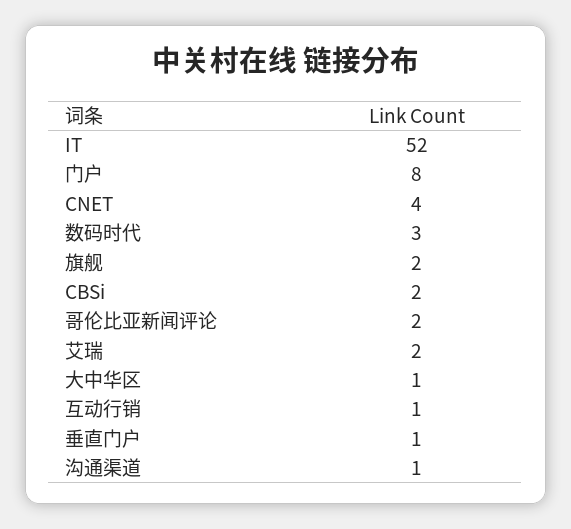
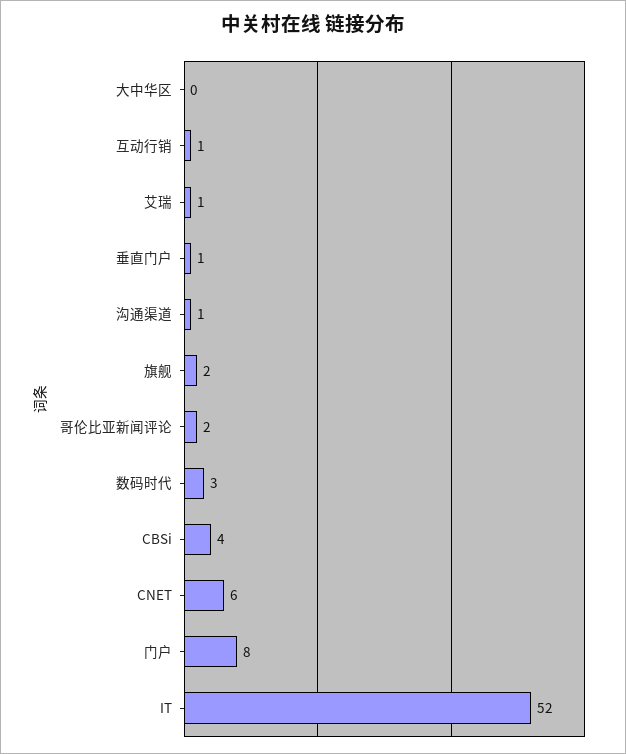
  {
    "IT": 52,
    "门户": 8,
-   "CNET": 4,
+   "CNET": 6,
    "数码时代": 3,
    "旗舰": 2,
-   "CBSi": 2,
+   "CBSi": 4,
    "哥伦比亚新闻评论": 2,
-   "艾瑞": 2,
+   "艾瑞": 1,
-   "大中华区": 1,
+   "大中华区": 0,
    "互动行销": 1,
    "垂直门户": 1,
    "沟通渠道": 1
  }

